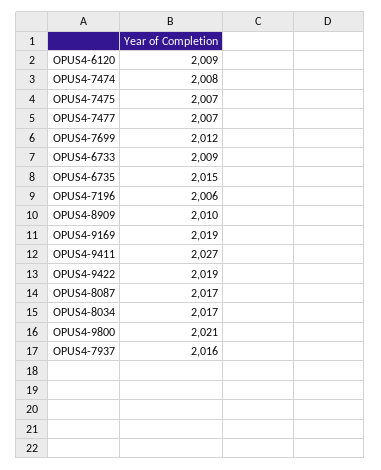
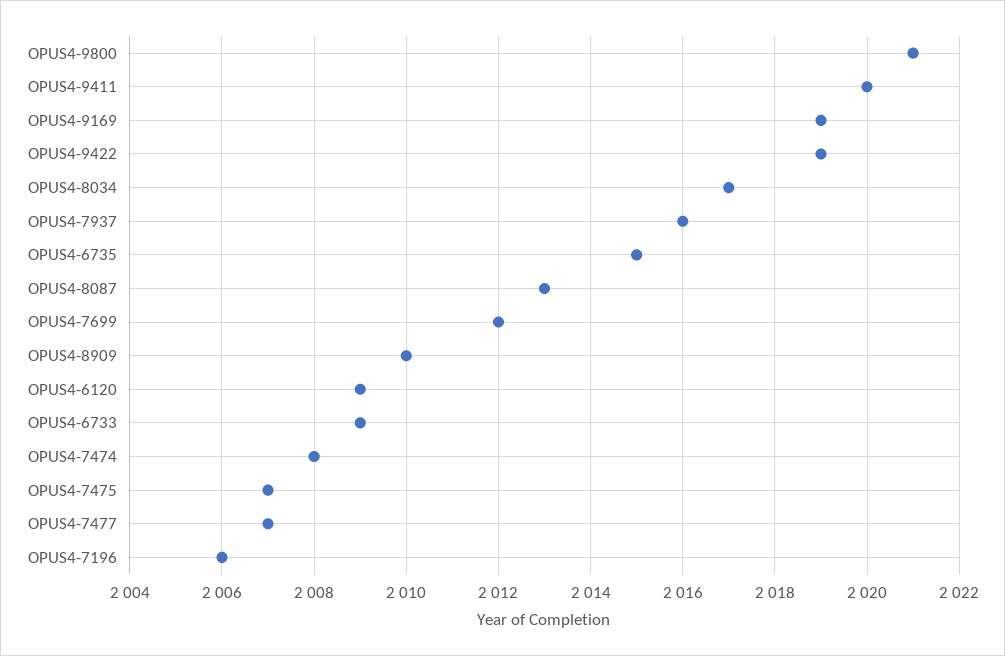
  {
    "OPUS4-6120": 2009,
    "OPUS4-7474": 2008,
    "OPUS4-7475": 2007,
    "OPUS4-7477": 2007,
    "OPUS4-7699": 2012,
    "OPUS4-6733": 2009,
    "OPUS4-6735": 2015,
    "OPUS4-7196": 2006,
    "OPUS4-8909": 2010,
    "OPUS4-9169": 2019,
-   "OPUS4-9411": 2027,
+   "OPUS4-9411": 2020,
    "OPUS4-9422": 2019,
-   "OPUS4-8087": 2017,
+   "OPUS4-8087": 2013,
    "OPUS4-8034": 2017,
    "OPUS4-9800": 2021,
    "OPUS4-7937": 2016
  }

